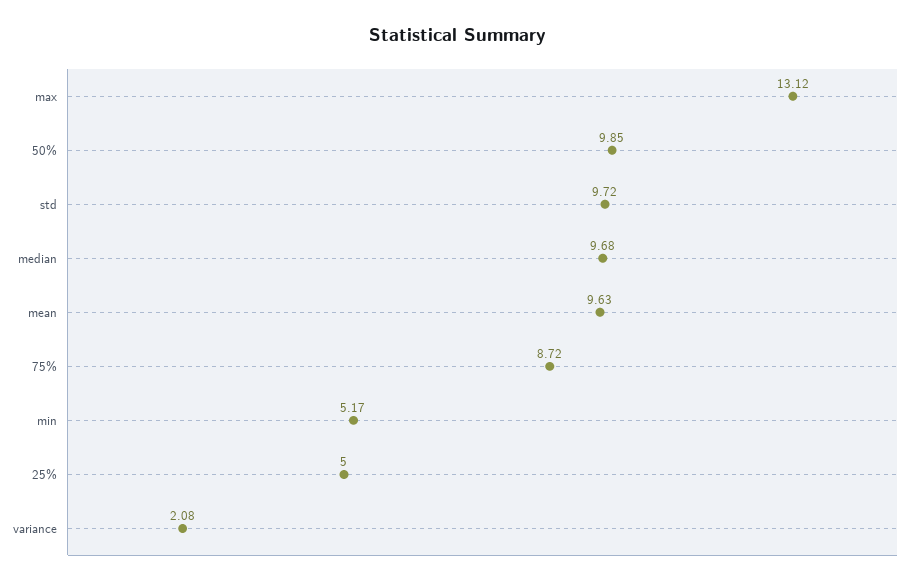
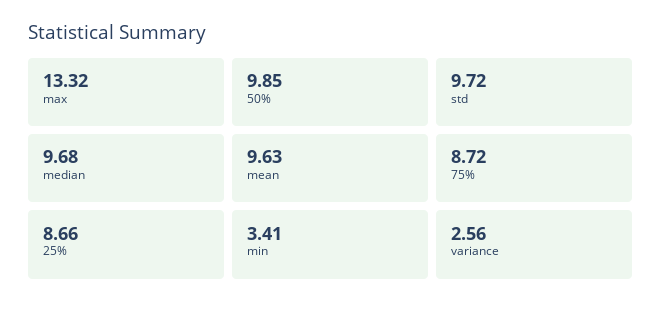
  {
-   "max": 13.12,
+   "max": 13.32,
    "50%": 9.85,
    "std": 9.72,
    "median": 9.68,
    "mean": 9.63,
    "75%": 8.72,
-   "min": 5.17,
+   "min": 3.41,
-   "25%": 5,
+   "25%": 8.66,
-   "variance": 2.08
+   "variance": 2.56
  }

